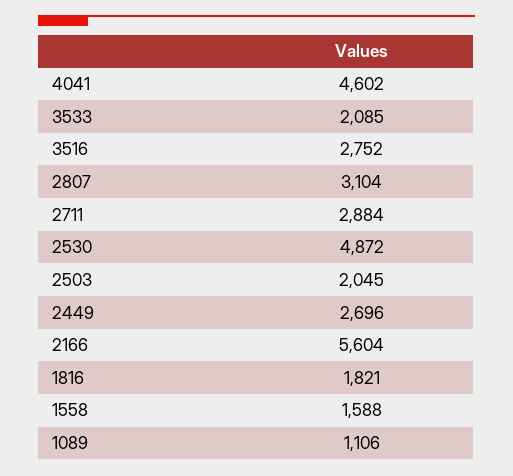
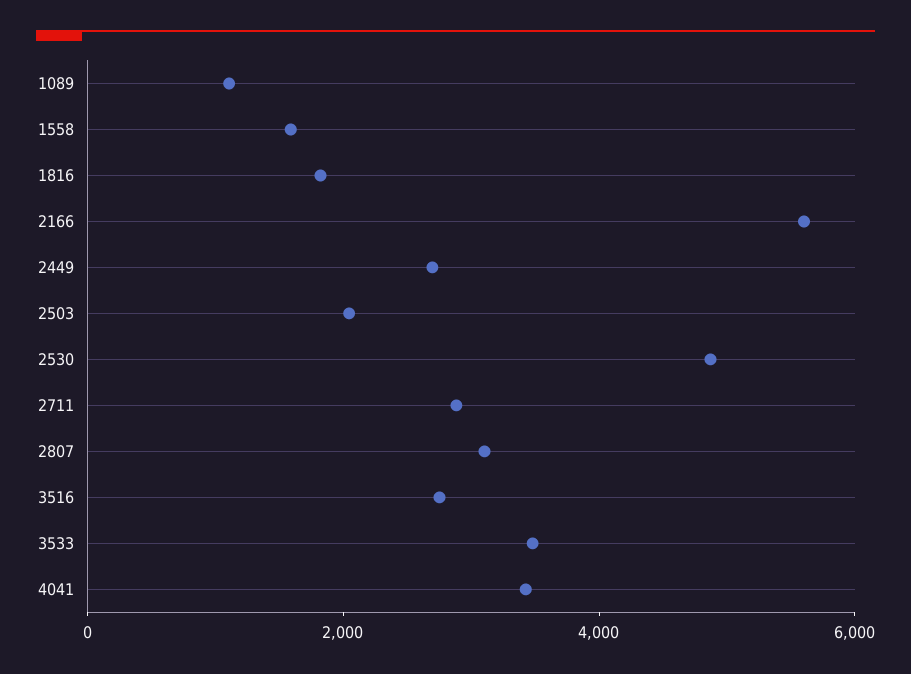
  {
-   "4041": 4602,
+   "4041": 3500,
-   "3533": 2085,
+   "3533": 3500,
    "3516": 2752,
    "2807": 3104,
    "2711": 2884,
    "2530": 4872,
    "2503": 2045,
    "2449": 2696,
    "2166": 5604,
    "1816": 1821,
    "1558": 1588,
    "1089": 1106
  }

